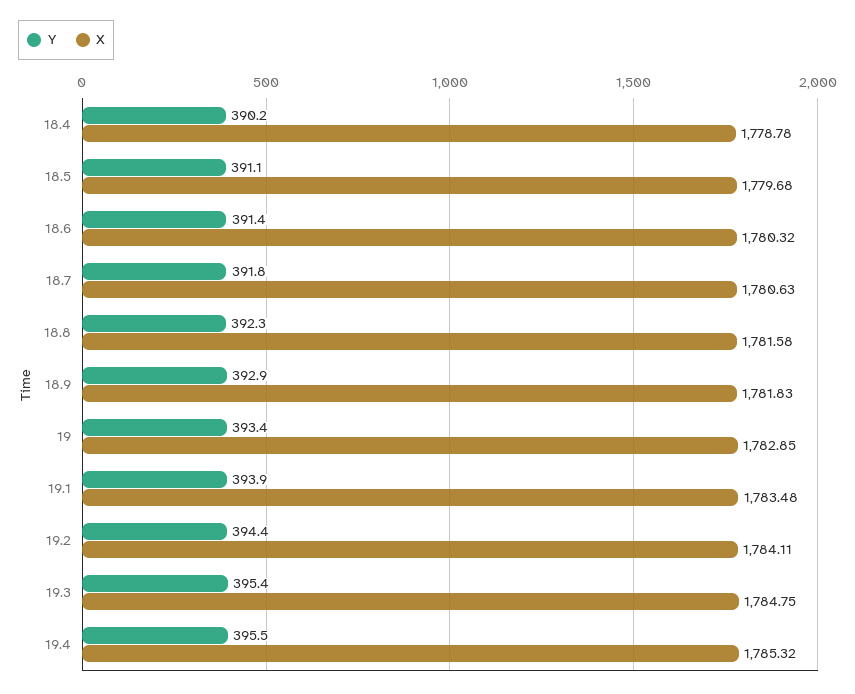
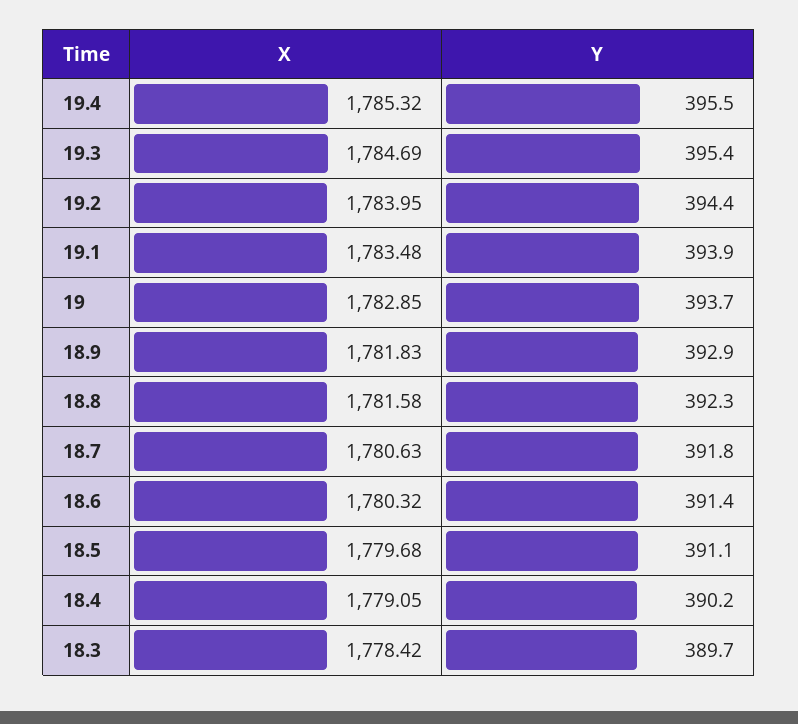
  {
    "Y": {
      "18.4": 390.2,
      "18.5": 391.1,
      "18.6": 391.4,
      "18.7": 391.8,
      "18.8": 392.3,
      "18.9": 392.9,
-     "19": 393.4,
+     "19": 393.7,
      "19.1": 393.9,
      "19.2": 394.4,
      "19.3": 395.4,
-     "19.4": 395.5
+     "19.4": 395.5,
+     "18.3": 389.7
    },
    "X": {
-     "18.4": 1778.78,
+     "18.4": 1779.05,
      "18.5": 1779.68,
      "18.6": 1780.32,
      "18.7": 1780.63,
      "18.8": 1781.58,
      "18.9": 1781.83,
      "19": 1782.85,
      "19.1": 1783.48,
-     "19.2": 1784.11,
+     "19.2": 1783.95,
-     "19.3": 1784.75,
+     "19.3": 1784.69,
-     "19.4": 1785.32
+     "19.4": 1785.32,
+     "18.3": 1778.42
    }
  }

